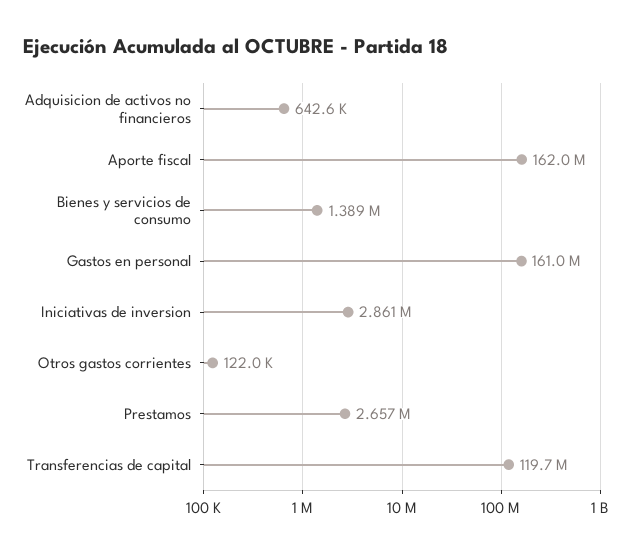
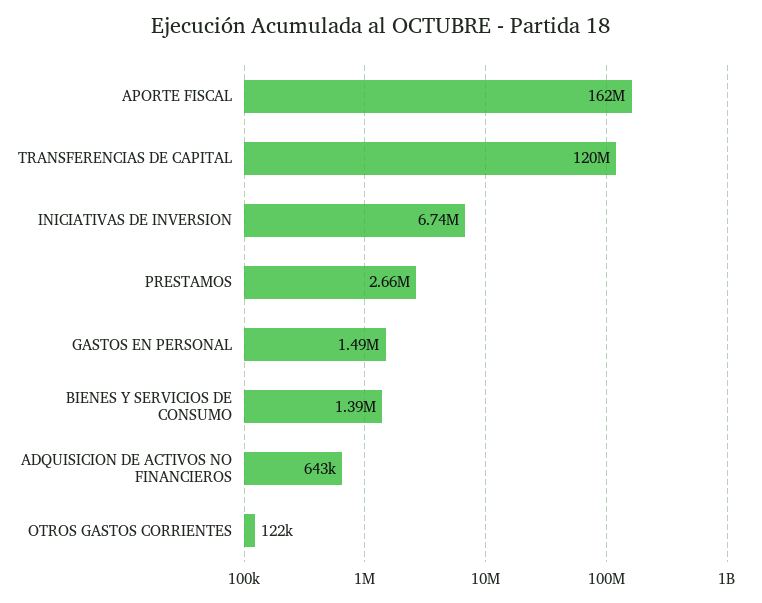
  {
    "Adquisicion de activos no financieros": 642600,
    "Aporte fiscal": 162000000,
    "Bienes y servicios de consumo": 1389000,
-   "Gastos en personal": 161000000,
+   "Gastos en personal": 1490000,
-   "Iniciativas de inversion": 2861000,
+   "Iniciativas de inversion": 6740000,
    "Otros gastos corrientes": 122000,
    "Prestamos": 2657000,
    "Transferencias de capital": 119700000
  }

